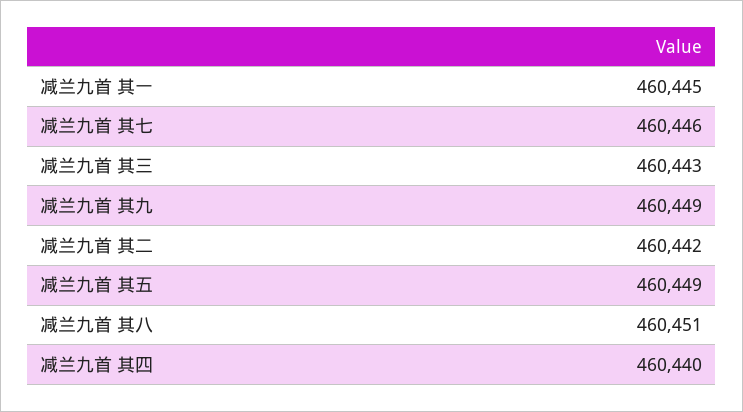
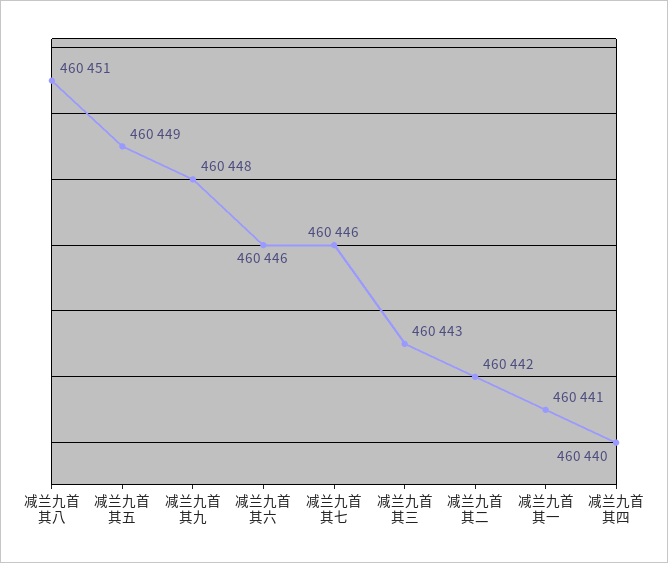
  {
-   "减兰九首 其一": 460445,
+   "减兰九首 其一": 460441,
    "减兰九首 其七": 460446,
    "减兰九首 其三": 460443,
-   "减兰九首 其九": 460449,
+   "减兰九首 其九": 460448,
    "减兰九首 其二": 460442,
    "减兰九首 其五": 460449,
    "减兰九首 其八": 460451,
-   "减兰九首 其四": 460440
+   "减兰九首 其四": 460440,
+   "减兰九首 其六": 460446
  }

